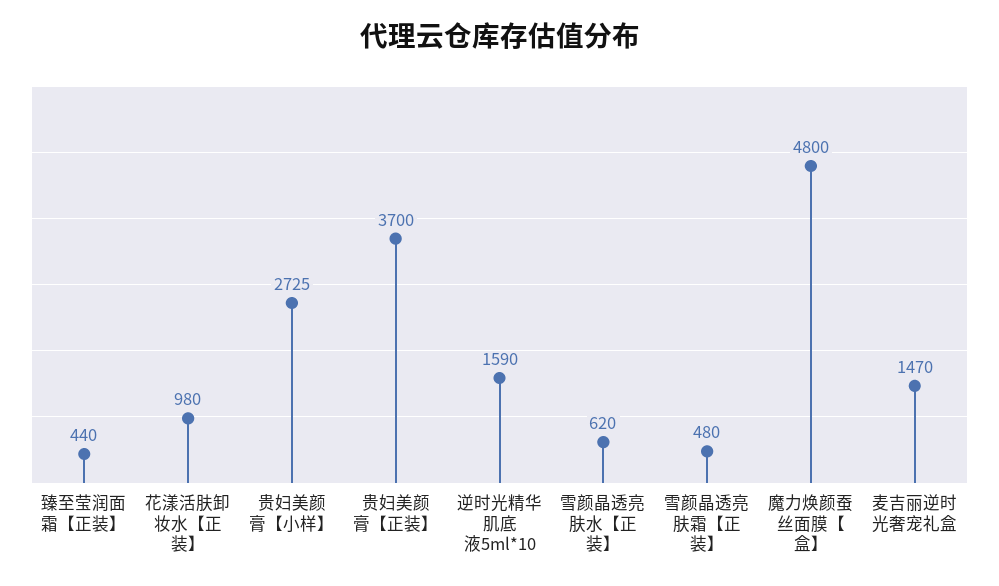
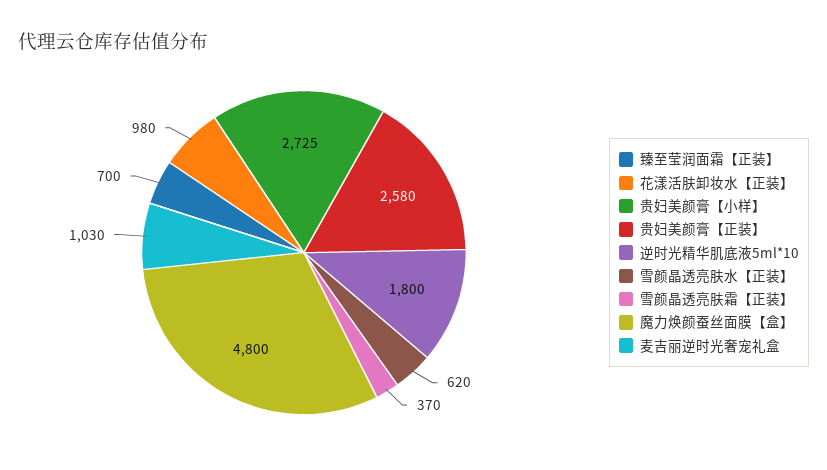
  {
-   "臻至莹润面霜【正装】": 440,
+   "臻至莹润面霜【正装】": 700,
    "花漾活肤卸妆水【正装】": 980,
    "贵妇美颜膏【小样】": 2725,
-   "贵妇美颜膏【正装】": 3700,
+   "贵妇美颜膏【正装】": 2580,
-   "逆时光精华肌底液5ml*10": 1590,
+   "逆时光精华肌底液5ml*10": 1800,
    "雪颜晶透亮肤水【正装】": 620,
-   "雪颜晶透亮肤霜【正装】": 480,
+   "雪颜晶透亮肤霜【正装】": 370,
    "魔力焕颜蚕丝面膜【盒】": 4800,
-   "麦吉丽逆时光奢宠礼盒": 1470
+   "麦吉丽逆时光奢宠礼盒": 1030
  }

